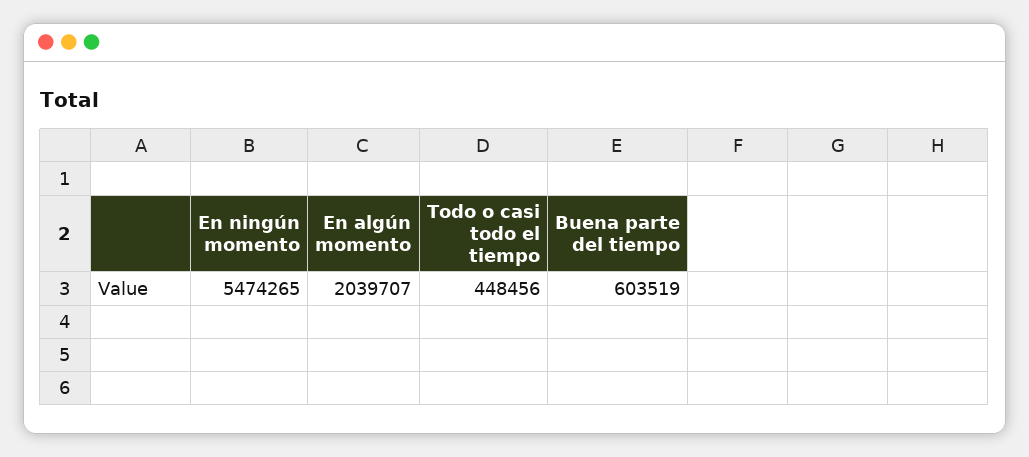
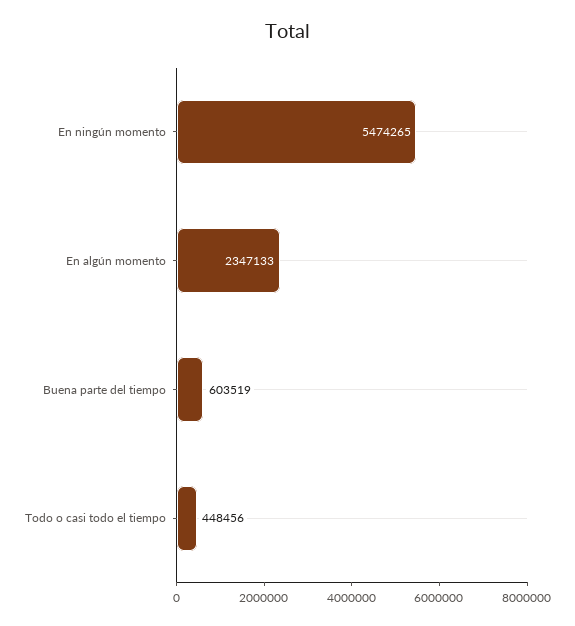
  {
    "En ningún momento": 5474265,
-   "En algún momento": 2039707,
+   "En algún momento": 2347133,
    "Todo o casi todo el tiempo": 448456,
    "Buena parte del tiempo": 603519
  }

